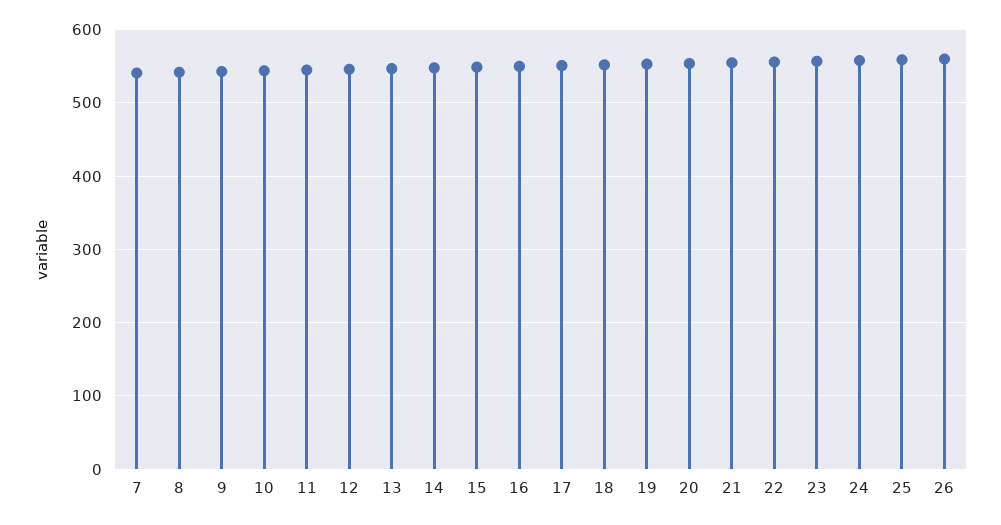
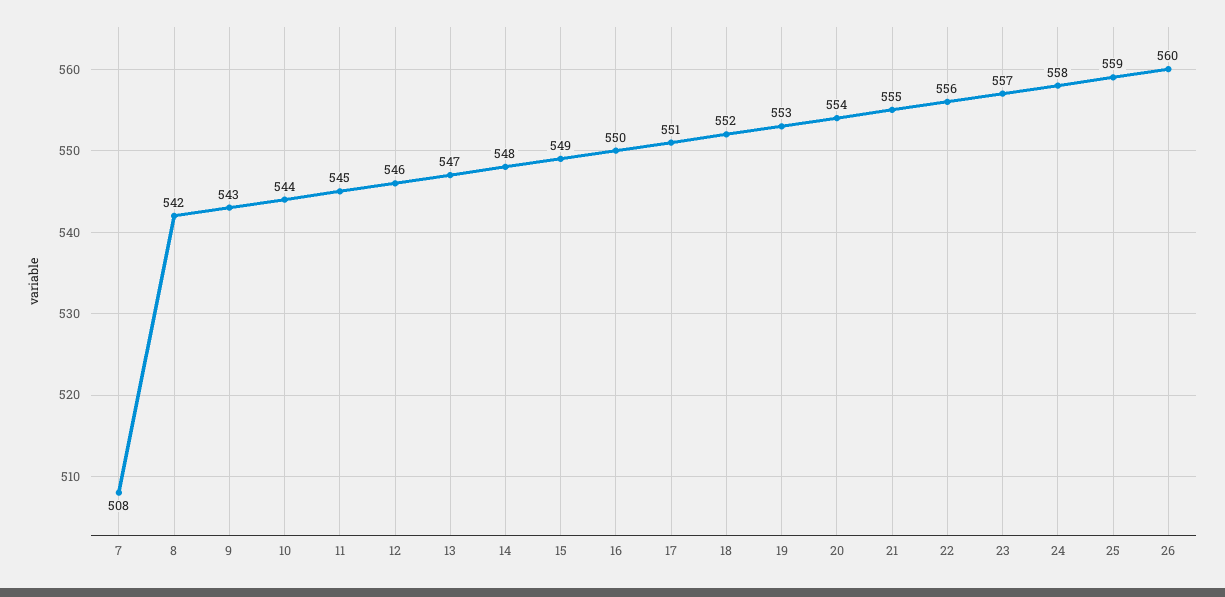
  {
-   "7": 540,
+   "7": 508,
    "8": 542,
    "9": 543,
    "10": 544,
    "11": 545,
    "12": 546,
    "13": 547,
    "14": 548,
    "15": 549,
    "16": 550,
    "17": 551,
    "18": 552,
    "19": 553,
    "20": 554,
    "21": 555,
    "22": 556,
    "23": 557,
    "24": 558,
    "25": 559,
    "26": 560
  }

